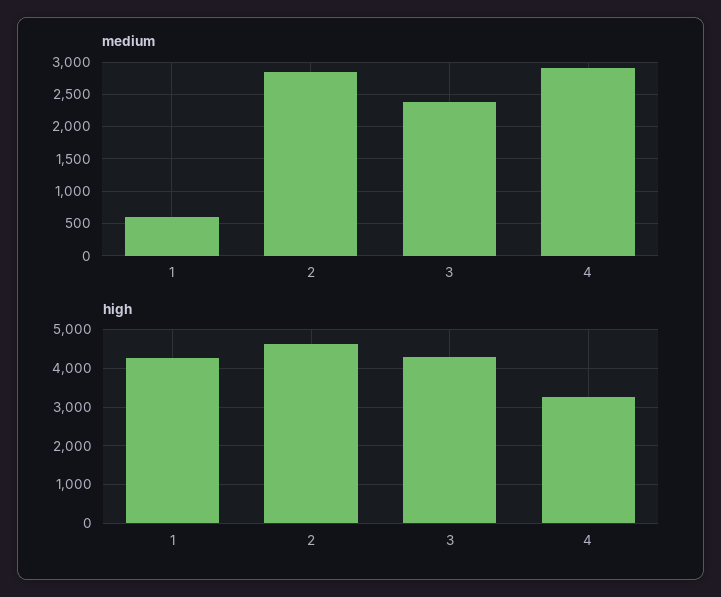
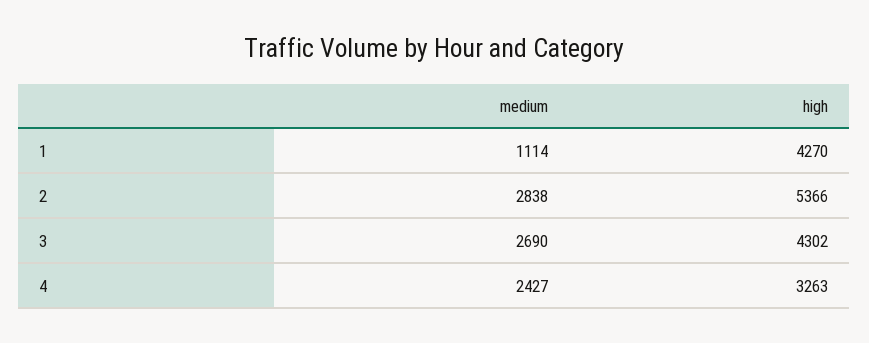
  {
    "medium": {
-     "1": 600,
+     "1": 1114,
      "2": 2838,
-     "3": 2400,
+     "3": 2690,
-     "4": 2900
+     "4": 2427
    },
    "high": {
      "1": 4270,
-     "2": 4600,
+     "2": 5366,
      "3": 4302,
      "4": 3263
    }
  }

